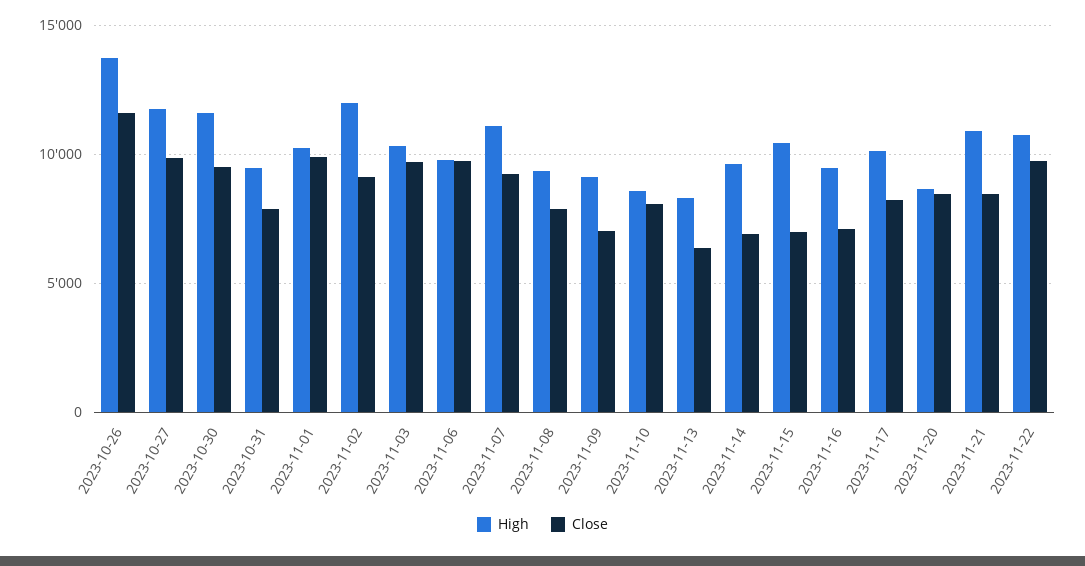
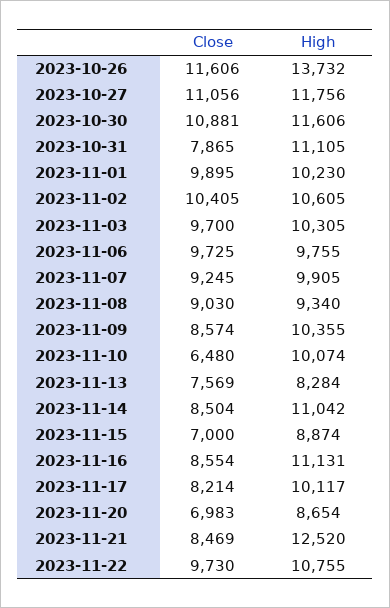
  {
    "High": {
      "2023-10-26": 13732,
      "2023-10-27": 11756,
      "2023-10-30": 11606,
-     "2023-10-31": 9500,
+     "2023-10-31": 11105,
      "2023-11-01": 10230,
-     "2023-11-02": 12000,
+     "2023-11-02": 10605,
      "2023-11-03": 10305,
      "2023-11-06": 9755,
-     "2023-11-07": 11000,
+     "2023-11-07": 9905,
      "2023-11-08": 9340,
-     "2023-11-09": 9000,
+     "2023-11-09": 10355,
-     "2023-11-10": 8500,
+     "2023-11-10": 10074,
      "2023-11-13": 8284,
-     "2023-11-14": 9500,
+     "2023-11-14": 11042,
-     "2023-11-15": 10500,
+     "2023-11-15": 8874,
-     "2023-11-16": 9500,
+     "2023-11-16": 11131,
      "2023-11-17": 10117,
      "2023-11-20": 8654,
-     "2023-11-21": 11000,
+     "2023-11-21": 12520,
      "2023-11-22": 10755
    },
    "Close": {
      "2023-10-26": 11606,
-     "2023-10-27": 10000,
+     "2023-10-27": 11056,
-     "2023-10-30": 9500,
+     "2023-10-30": 10881,
      "2023-10-31": 7865,
      "2023-11-01": 9895,
-     "2023-11-02": 9000,
+     "2023-11-02": 10405,
      "2023-11-03": 9700,
      "2023-11-06": 9725,
      "2023-11-07": 9245,
-     "2023-11-08": 8000,
+     "2023-11-08": 9030,
-     "2023-11-09": 7000,
+     "2023-11-09": 8574,
-     "2023-11-10": 8000,
+     "2023-11-10": 6480,
-     "2023-11-13": 6500,
+     "2023-11-13": 7569,
-     "2023-11-14": 7000,
+     "2023-11-14": 8504,
      "2023-11-15": 7000,
-     "2023-11-16": 7000,
+     "2023-11-16": 8554,
      "2023-11-17": 8214,
-     "2023-11-20": 8500,
+     "2023-11-20": 6983,
      "2023-11-21": 8469,
      "2023-11-22": 9730
    }
  }

